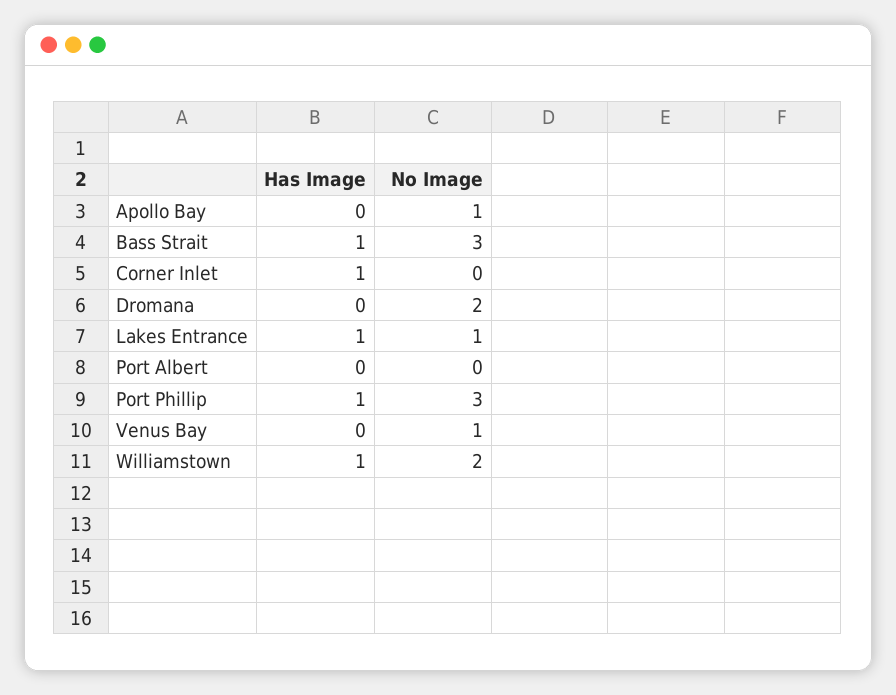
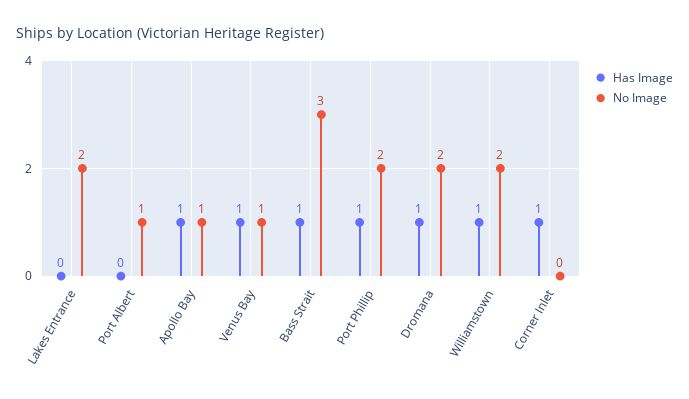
  {
    "Has Image": {
-     "Apollo Bay": 0,
+     "Apollo Bay": 1,
      "Bass Strait": 1,
      "Corner Inlet": 1,
-     "Dromana": 0,
+     "Dromana": 1,
-     "Lakes Entrance": 1,
+     "Lakes Entrance": 0,
      "Port Albert": 0,
      "Port Phillip": 1,
-     "Venus Bay": 0,
+     "Venus Bay": 1,
      "Williamstown": 1
    },
    "No Image": {
      "Apollo Bay": 1,
      "Bass Strait": 3,
      "Corner Inlet": 0,
      "Dromana": 2,
-     "Lakes Entrance": 1,
+     "Lakes Entrance": 2,
-     "Port Albert": 0,
+     "Port Albert": 1,
-     "Port Phillip": 3,
+     "Port Phillip": 2,
      "Venus Bay": 1,
      "Williamstown": 2
    }
  }

